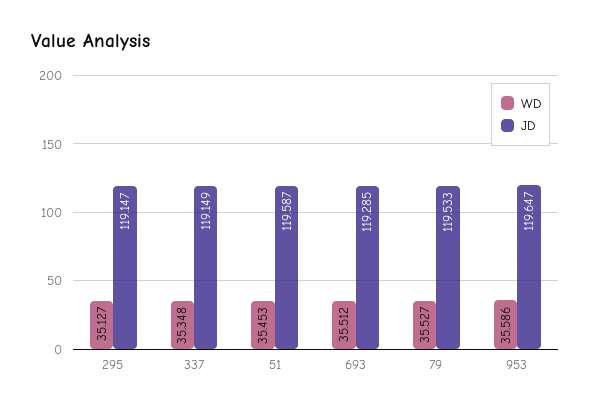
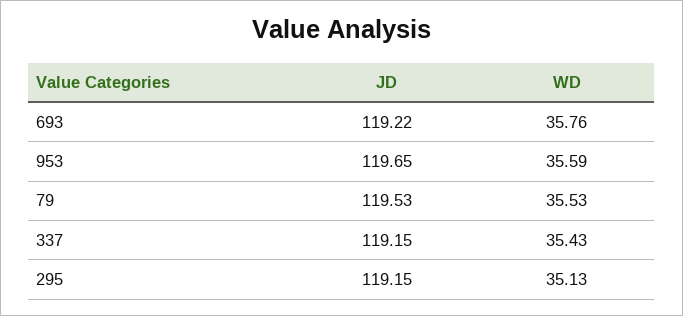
  {
    "WD": {
      "295": 35.127,
-     "337": 35.348,
+     "337": 35.43,
-     "51": 35.453,
-     "693": 35.512,
+     "693": 35.76,
      "79": 35.527,
      "953": 35.586
    },
    "JD": {
      "295": 119.147,
      "337": 119.149,
-     "51": 119.587,
-     "693": 119.285,
+     "693": 119.22,
      "79": 119.533,
      "953": 119.647
    }
  }

